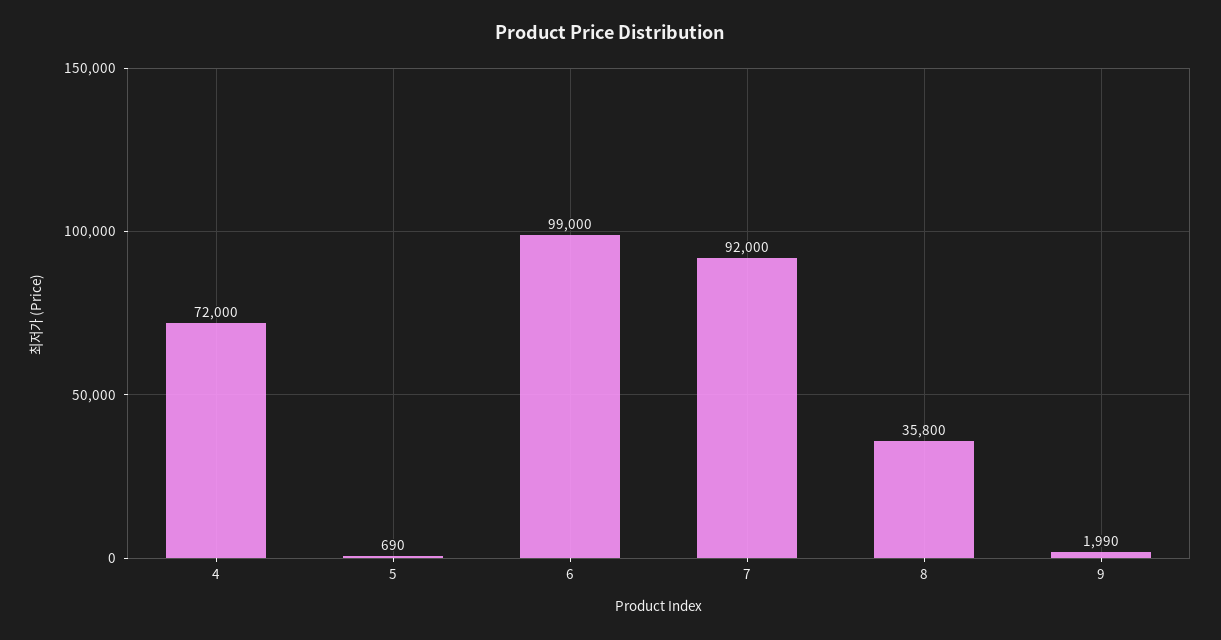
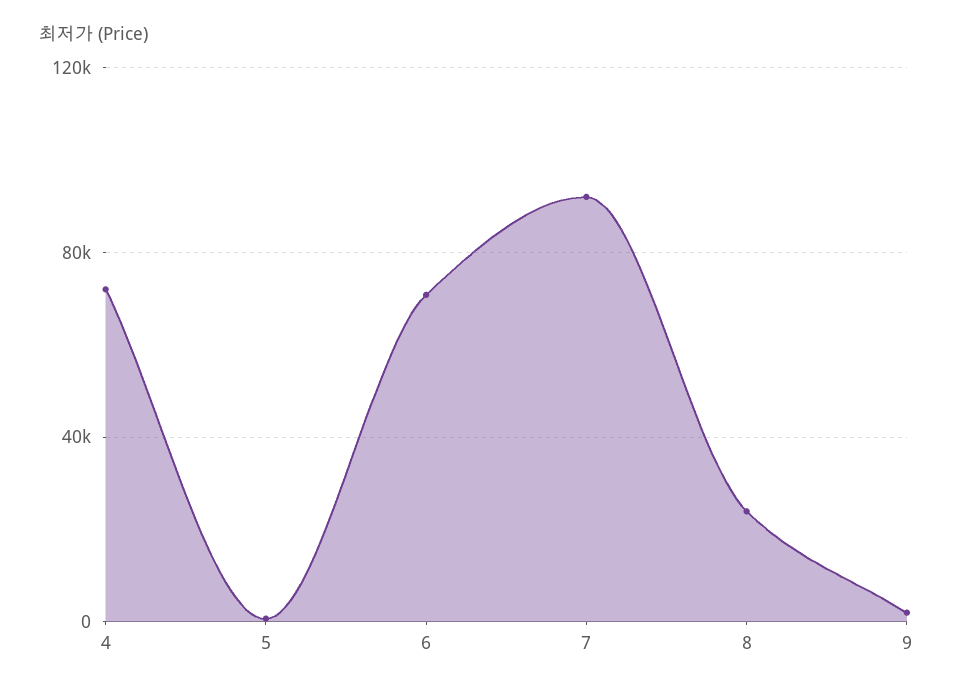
  {
    "4": 72000,
    "5": 690,
-   "6": 99000,
+   "6": 70000,
    "7": 92000,
-   "8": 35800,
+   "8": 25000,
    "9": 1990
  }

